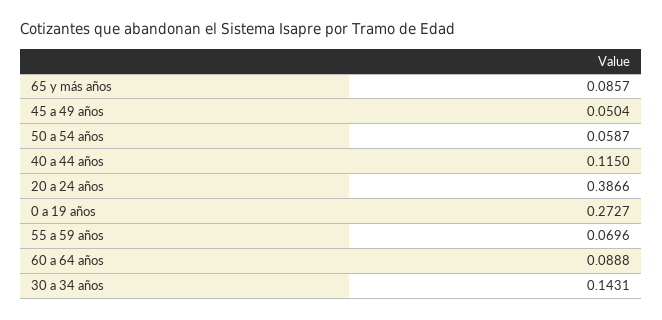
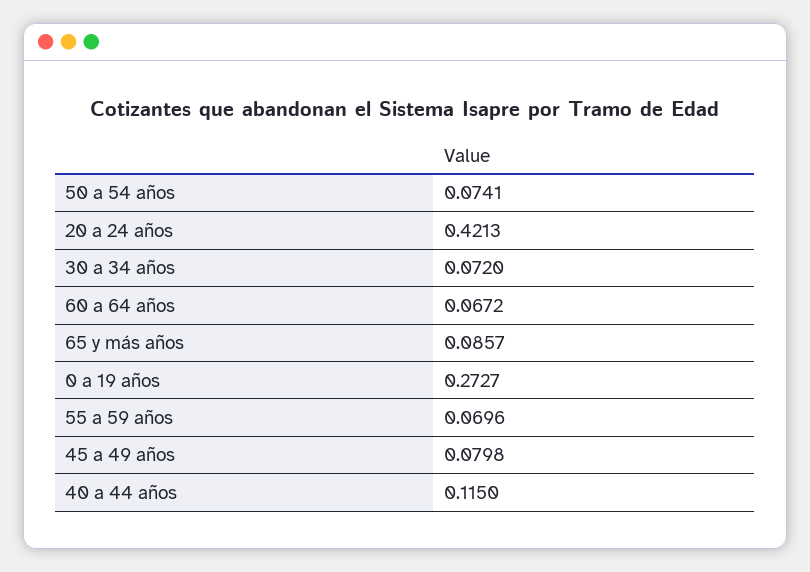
  {
    "65 y más años": 0.0857,
-   "45 a 49 años": 0.0504,
+   "45 a 49 años": 0.0798,
-   "50 a 54 años": 0.0587,
+   "50 a 54 años": 0.0741,
    "40 a 44 años": 0.115,
-   "20 a 24 años": 0.3866,
+   "20 a 24 años": 0.4213,
    "0 a 19 años": 0.2727,
    "55 a 59 años": 0.0696,
-   "60 a 64 años": 0.0888,
+   "60 a 64 años": 0.0672,
-   "30 a 34 años": 0.1431
+   "30 a 34 años": 0.072
  }

